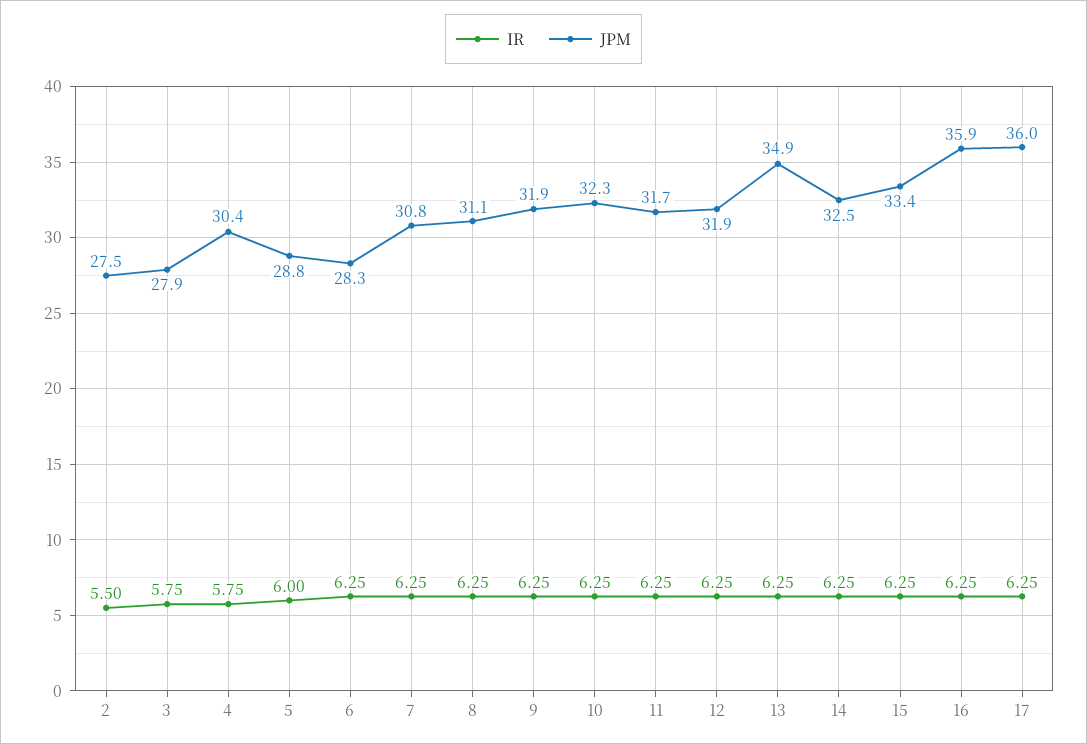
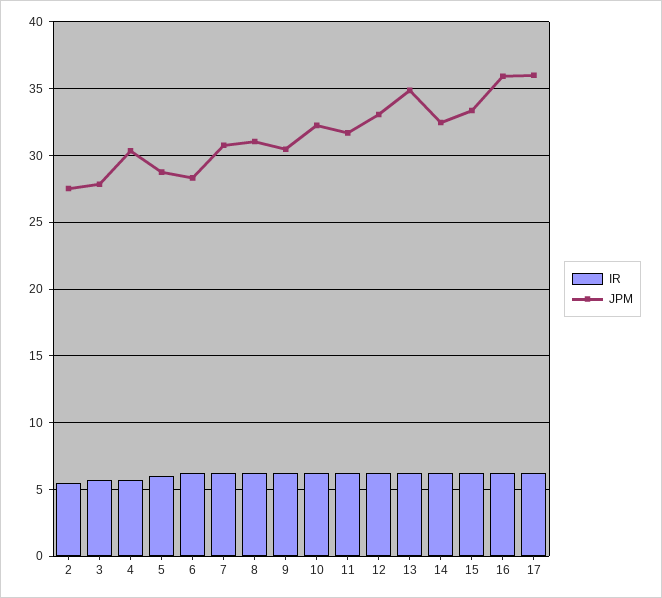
  {
    "IR": {
      "2": 5.5,
      "3": 5.75,
      "4": 5.75,
      "5": 6,
      "6": 6.25,
      "7": 6.25,
      "8": 6.25,
      "9": 6.25,
      "10": 6.25,
      "11": 6.25,
      "12": 6.25,
      "13": 6.25,
      "14": 6.25,
      "15": 6.25,
      "16": 6.25,
      "17": 6.25
    },
    "JPM": {
      "2": 27.5,
      "3": 27.9,
      "4": 30.4,
      "5": 28.8,
      "6": 28.3,
      "7": 30.8,
      "8": 31.1,
-     "9": 31.9,
+     "9": 30.5,
      "10": 32.3,
      "11": 31.7,
-     "12": 31.9,
+     "12": 33,
      "13": 34.9,
      "14": 32.5,
      "15": 33.4,
      "16": 35.9,
      "17": 36
    }
  }

